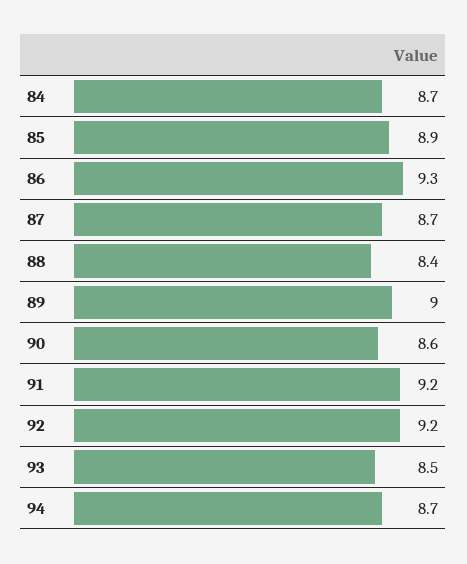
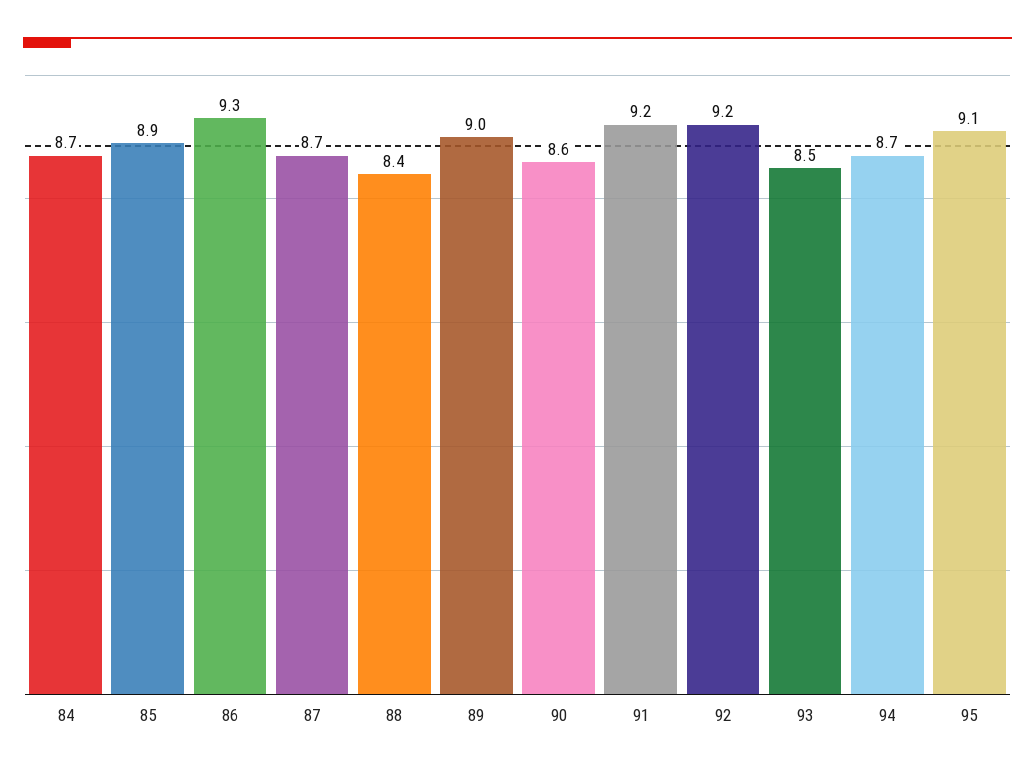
  {
    "84": 8.7,
    "85": 8.9,
    "86": 9.3,
    "87": 8.7,
    "88": 8.4,
    "89": 9,
    "90": 8.6,
    "91": 9.2,
    "92": 9.2,
    "93": 8.5,
-   "94": 8.7
+   "94": 8.7,
+   "95": 9.1
  }

